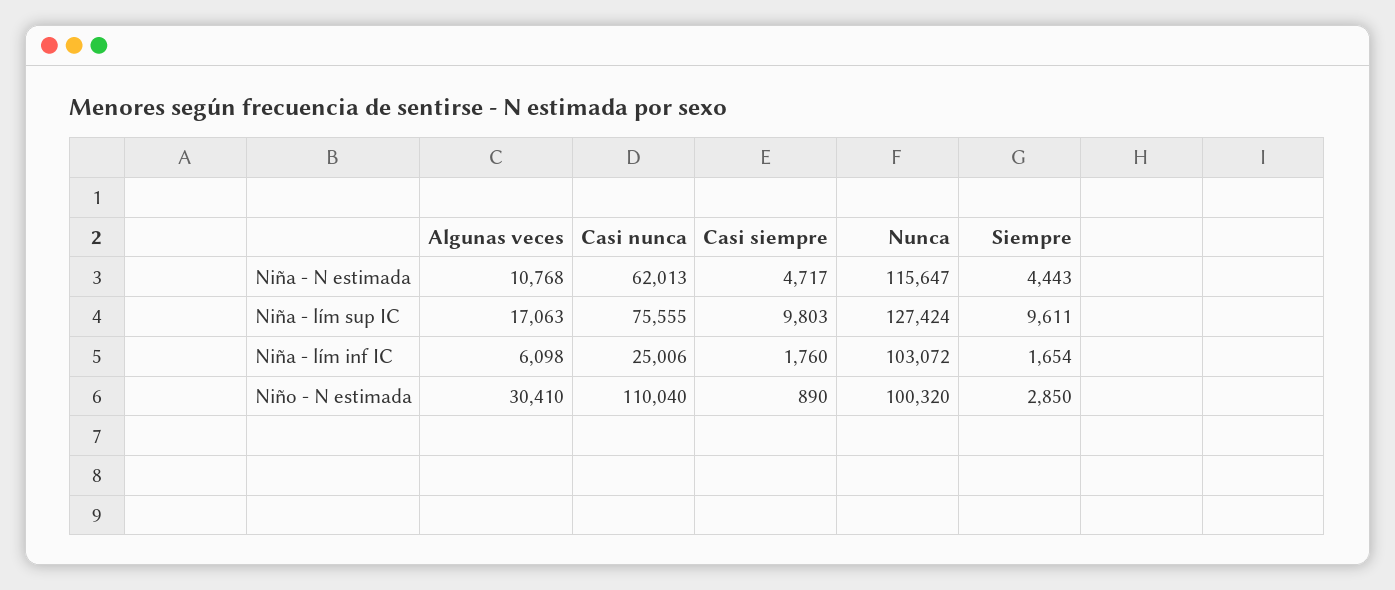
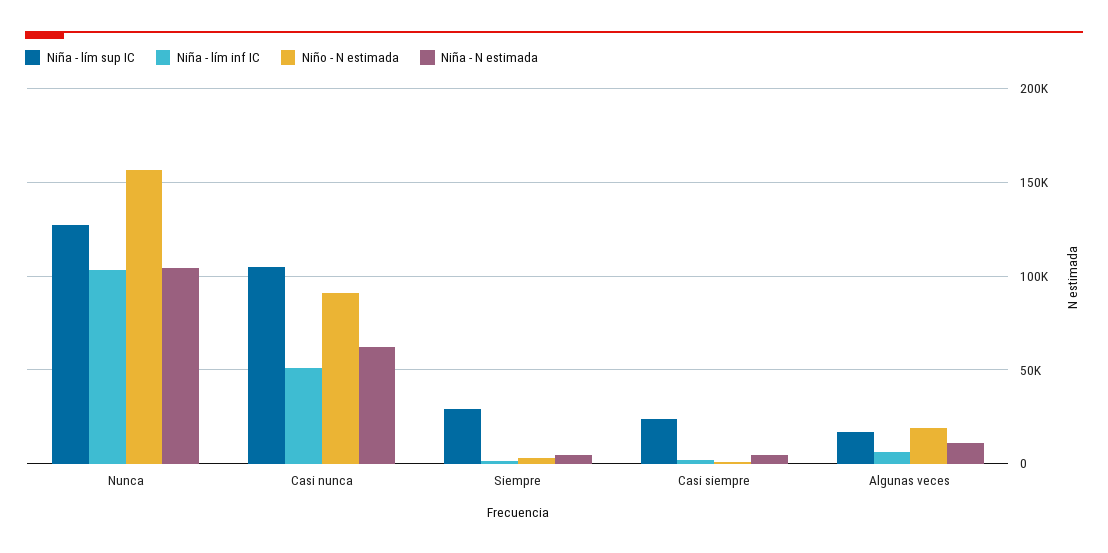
  {
    "Niña - N estimada": {
      "Algunas veces": 10768,
      "Casi nunca": 62013,
      "Casi siempre": 4717,
-     "Nunca": 115647,
+     "Nunca": 105000,
      "Siempre": 4443
    },
    "Niña - lím sup IC": {
      "Algunas veces": 17063,
-     "Casi nunca": 75555,
+     "Casi nunca": 105000,
-     "Casi siempre": 9803,
+     "Casi siempre": 25000,
      "Nunca": 127424,
-     "Siempre": 9611
+     "Siempre": 30000
    },
    "Niña - lím inf IC": {
      "Algunas veces": 6098,
-     "Casi nunca": 25006,
+     "Casi nunca": 50000,
      "Casi siempre": 1760,
      "Nunca": 103072,
      "Siempre": 1654
    },
    "Niño - N estimada": {
-     "Algunas veces": 30410,
+     "Algunas veces": 20000,
-     "Casi nunca": 110040,
+     "Casi nunca": 90000,
      "Casi siempre": 890,
-     "Nunca": 100320,
+     "Nunca": 155000,
      "Siempre": 2850
    }
  }

